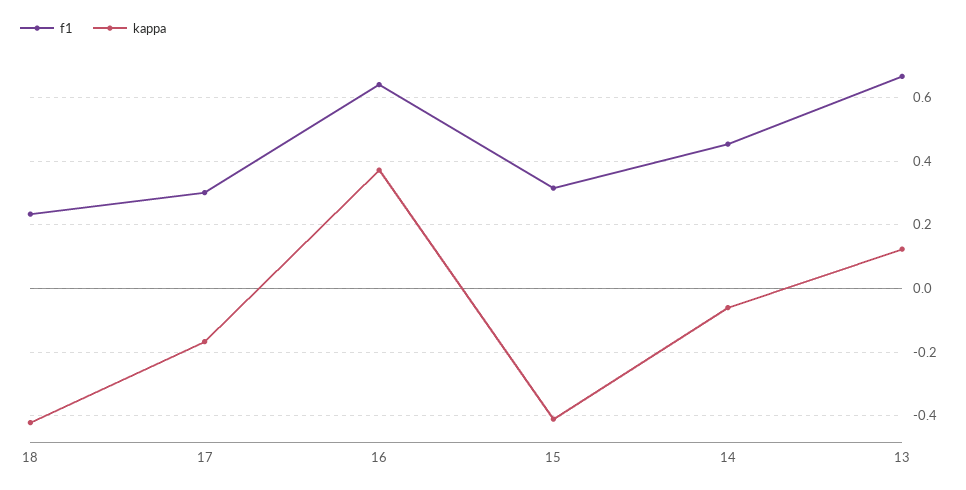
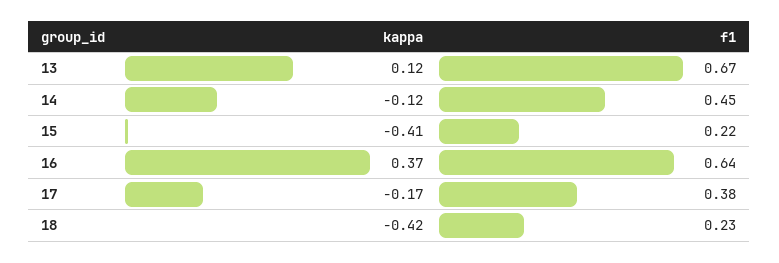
  {
    "f1": {
      "18": 0.23,
-     "17": 0.3,
+     "17": 0.38,
      "16": 0.64,
-     "15": 0.32,
+     "15": 0.22,
      "14": 0.45,
      "13": 0.67
    },
    "kappa": {
      "18": -0.42,
      "17": -0.17,
      "16": 0.37,
      "15": -0.41,
-     "14": -0.06,
+     "14": -0.12,
      "13": 0.12
    }
  }

